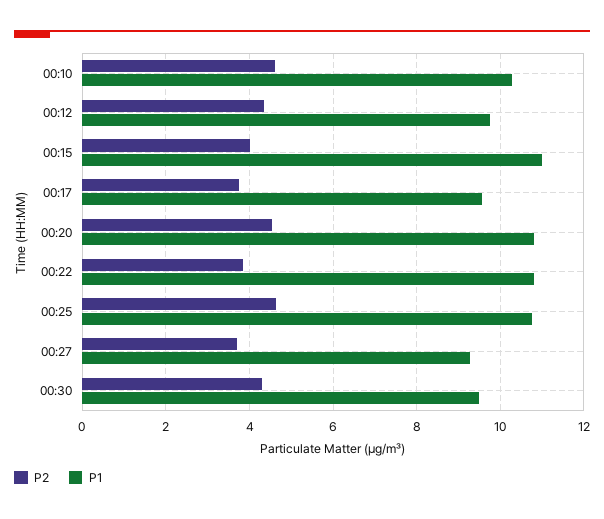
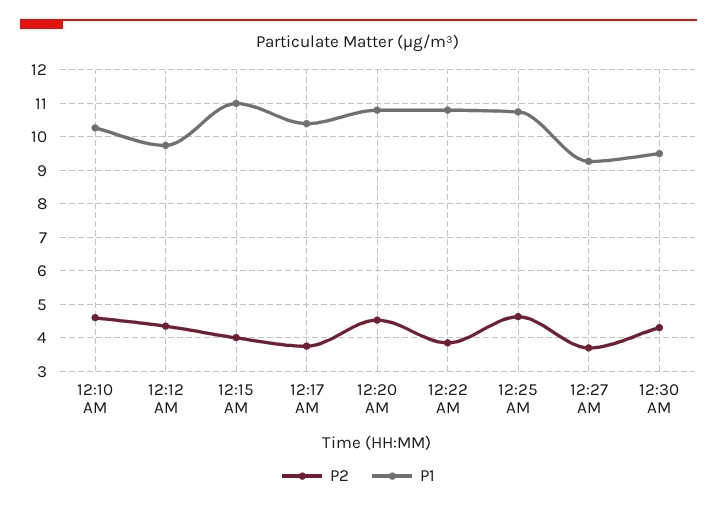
  {
    "P2": {
      "00:10": 4.6,
      "00:12": 4.4,
      "00:15": 4,
      "00:17": 3.8,
      "00:20": 4.6,
      "00:22": 3.8,
      "00:25": 4.6,
      "00:27": 3.8,
      "00:30": 4.4
    },
    "P1": {
      "00:10": 10.2,
      "00:12": 9.8,
      "00:15": 11,
-     "00:17": 9.6,
+     "00:17": 10.4,
      "00:20": 10.8,
      "00:22": 10.8,
      "00:25": 10.8,
      "00:27": 9.2,
      "00:30": 9.6
    }
  }

